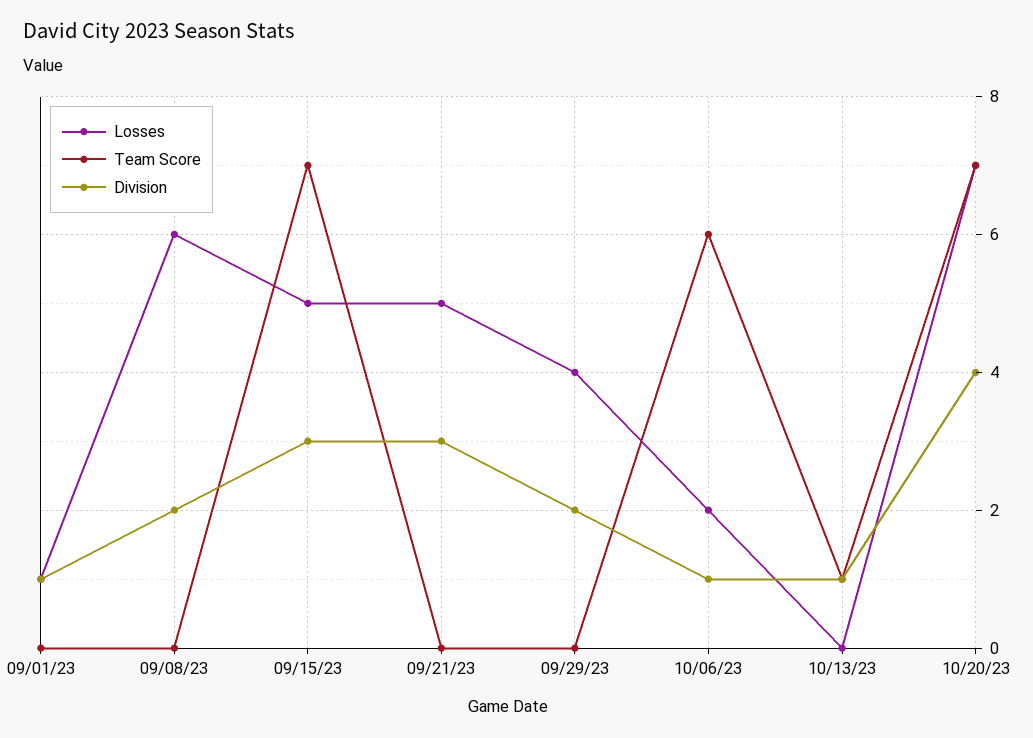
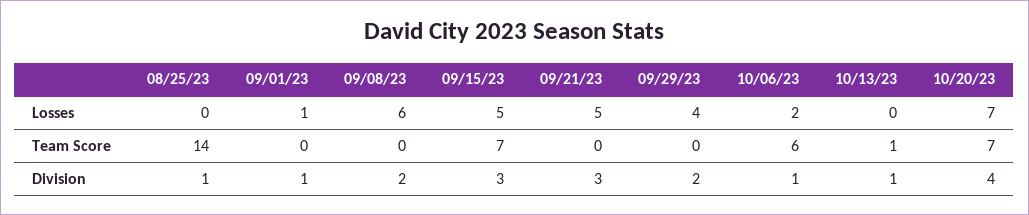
  {
    "Losses": {
      "09/01/23": 1,
      "09/08/23": 6,
      "09/15/23": 5,
      "09/21/23": 5,
      "09/29/23": 4,
      "10/06/23": 2,
      "10/13/23": 0,
-     "10/20/23": 7
+     "10/20/23": 7,
+     "08/25/23": 0
    },
    "Team Score": {
      "09/01/23": 0,
      "09/08/23": 0,
      "09/15/23": 7,
      "09/21/23": 0,
      "09/29/23": 0,
      "10/06/23": 6,
      "10/13/23": 1,
-     "10/20/23": 7
+     "10/20/23": 7,
+     "08/25/23": 14
    },
    "Division": {
      "09/01/23": 1,
      "09/08/23": 2,
      "09/15/23": 3,
      "09/21/23": 3,
      "09/29/23": 2,
      "10/06/23": 1,
      "10/13/23": 1,
-     "10/20/23": 4
+     "10/20/23": 4,
+     "08/25/23": 1
    }
  }

